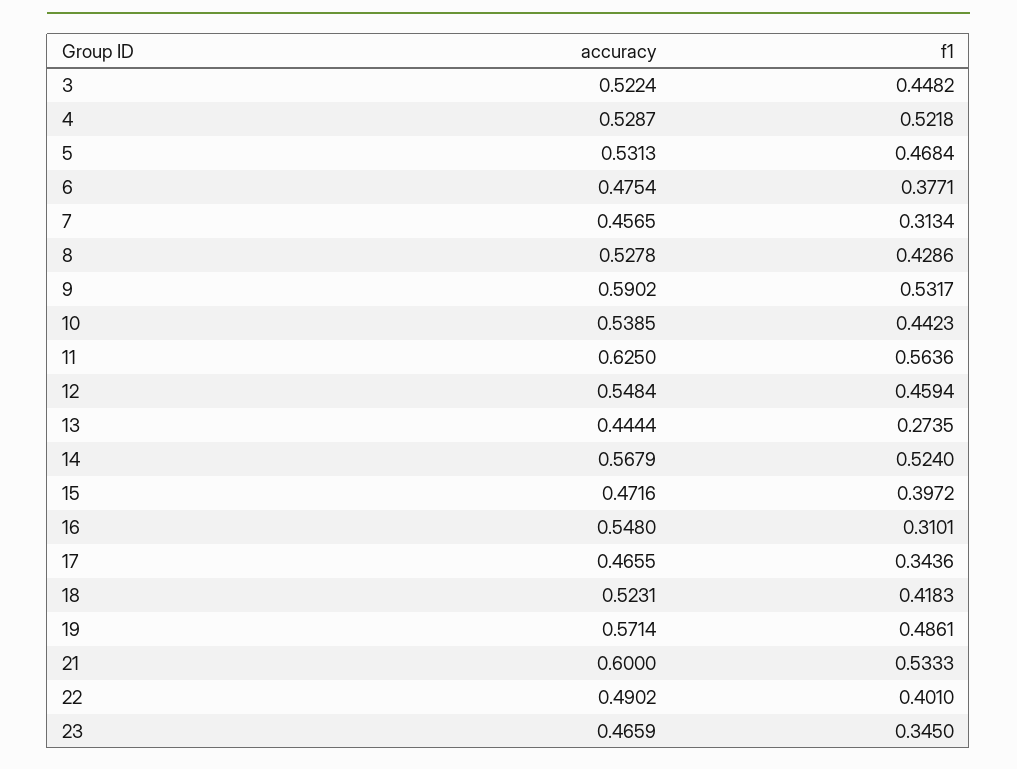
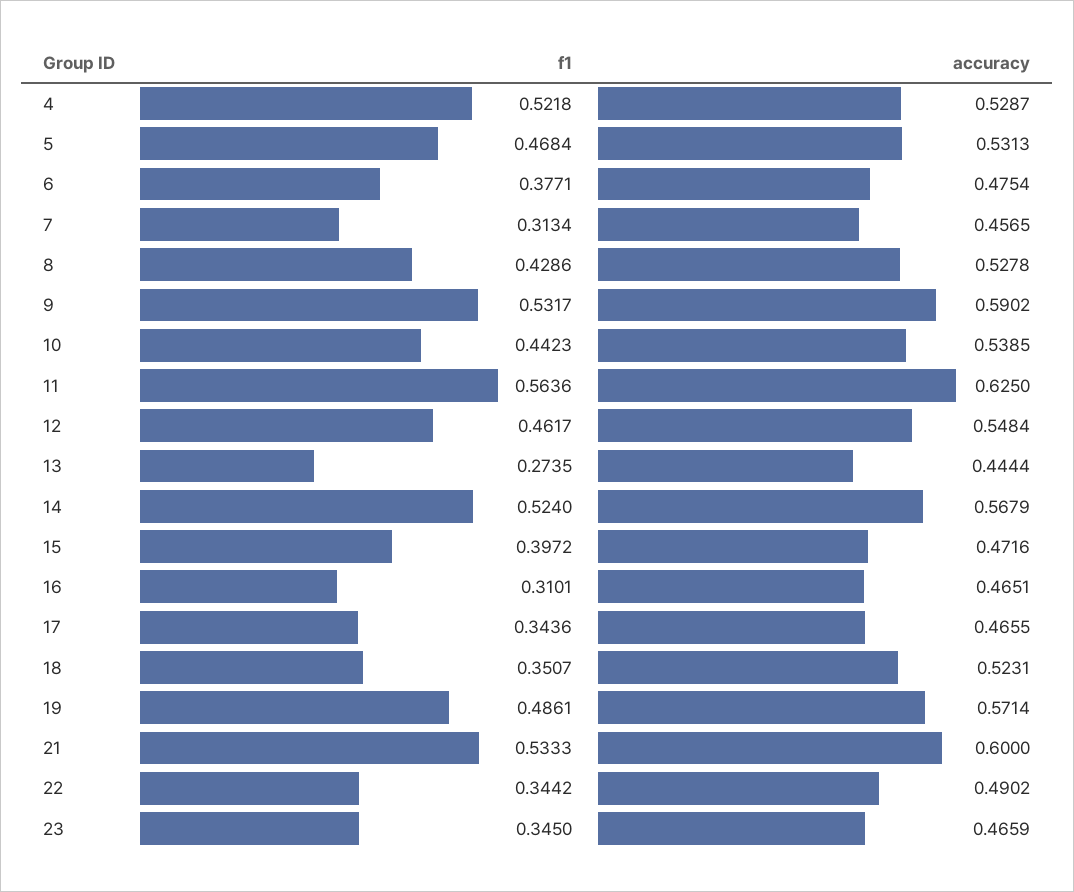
  {
    "accuracy": {
-     "3": 0.5224,
      "4": 0.5287,
      "5": 0.5313,
      "6": 0.4754,
      "7": 0.4565,
      "8": 0.5278,
      "9": 0.5902,
      "10": 0.5385,
      "11": 0.625,
      "12": 0.5484,
      "13": 0.4444,
      "14": 0.5679,
      "15": 0.4716,
-     "16": 0.548,
+     "16": 0.4651,
      "17": 0.4655,
      "18": 0.5231,
      "19": 0.5714,
      "21": 0.6,
      "22": 0.4902,
      "23": 0.4659
    },
    "f1": {
-     "3": 0.4482,
      "4": 0.5218,
      "5": 0.4684,
      "6": 0.3771,
      "7": 0.3134,
      "8": 0.4286,
      "9": 0.5317,
      "10": 0.4423,
      "11": 0.5636,
-     "12": 0.4594,
+     "12": 0.4617,
      "13": 0.2735,
      "14": 0.524,
      "15": 0.3972,
      "16": 0.3101,
      "17": 0.3436,
-     "18": 0.4183,
+     "18": 0.3507,
      "19": 0.4861,
      "21": 0.5333,
-     "22": 0.401,
+     "22": 0.3442,
      "23": 0.345
    }
  }

